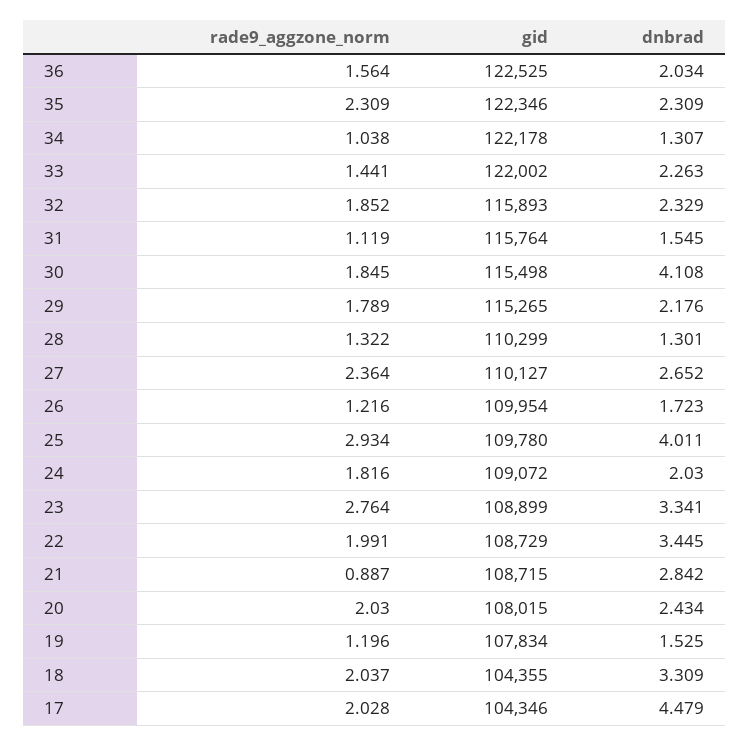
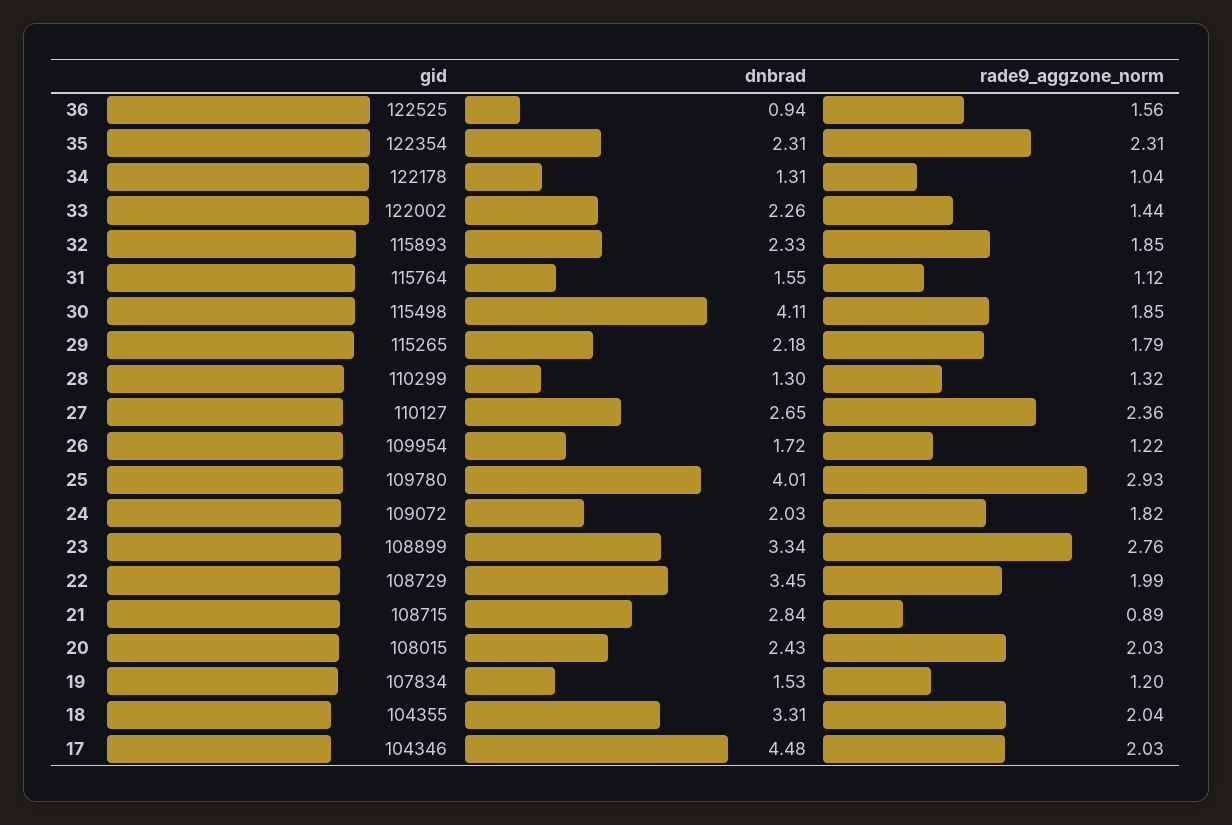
  {
    "rade9_aggzone_norm": {
      "36": 1.564,
      "35": 2.309,
      "34": 1.038,
      "33": 1.441,
      "32": 1.852,
      "31": 1.119,
      "30": 1.845,
      "29": 1.789,
      "28": 1.322,
      "27": 2.364,
      "26": 1.216,
      "25": 2.934,
      "24": 1.816,
      "23": 2.764,
      "22": 1.991,
      "21": 0.887,
      "20": 2.03,
      "19": 1.196,
      "18": 2.037,
      "17": 2.028
    },
    "gid": {
      "36": 122525,
-     "35": 122346,
+     "35": 122354,
      "34": 122178,
      "33": 122002,
      "32": 115893,
      "31": 115764,
      "30": 115498,
      "29": 115265,
      "28": 110299,
      "27": 110127,
      "26": 109954,
      "25": 109780,
      "24": 109072,
      "23": 108899,
      "22": 108729,
      "21": 108715,
      "20": 108015,
      "19": 107834,
      "18": 104355,
      "17": 104346
    },
    "dnbrad": {
-     "36": 2.034,
+     "36": 0.94,
      "35": 2.309,
      "34": 1.307,
      "33": 2.263,
      "32": 2.329,
      "31": 1.545,
      "30": 4.108,
      "29": 2.176,
      "28": 1.301,
      "27": 2.652,
      "26": 1.723,
      "25": 4.011,
      "24": 2.03,
      "23": 3.341,
      "22": 3.445,
      "21": 2.842,
      "20": 2.434,
      "19": 1.525,
      "18": 3.309,
      "17": 4.479
    }
  }

